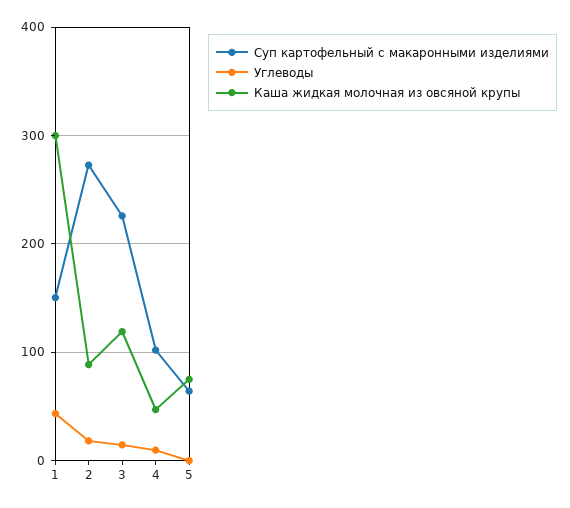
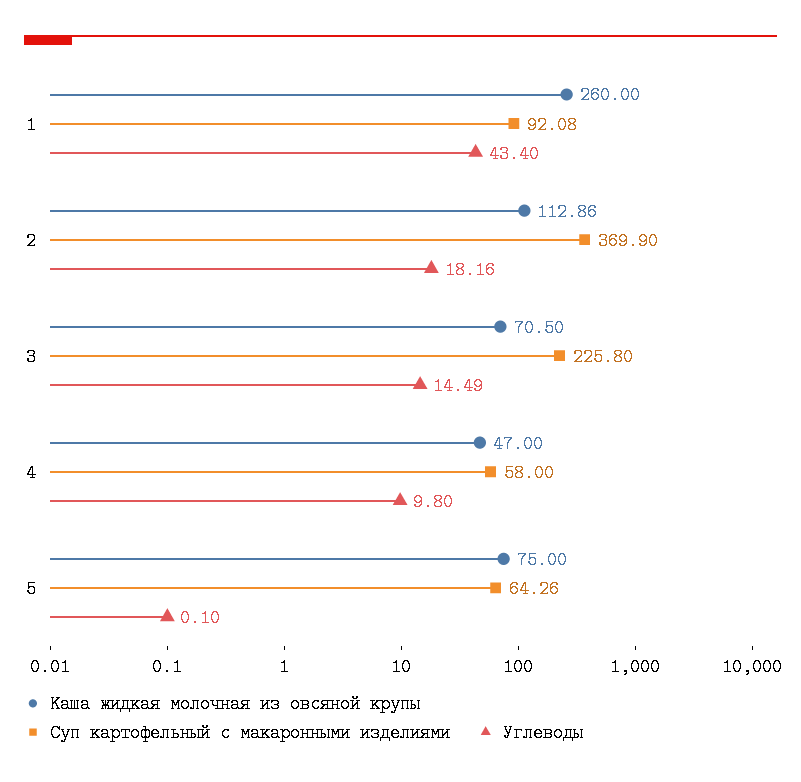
  {
    "Суп картофельный с макаронными изделиями": {
-     "1": 150,
+     "1": 92.08,
-     "2": 270,
+     "2": 369.9,
      "3": 225.8,
-     "4": 100,
+     "4": 58,
      "5": 64.26
    },
    "Углеводы": {
      "1": 43.4,
      "2": 18.16,
      "3": 14.49,
      "4": 9.8,
      "5": 0.1
    },
    "Каша жидкая молочная из овсяной крупы": {
-     "1": 300,
+     "1": 260,
-     "2": 90,
+     "2": 112.86,
-     "3": 120,
+     "3": 70.5,
      "4": 47,
      "5": 75
    }
  }

